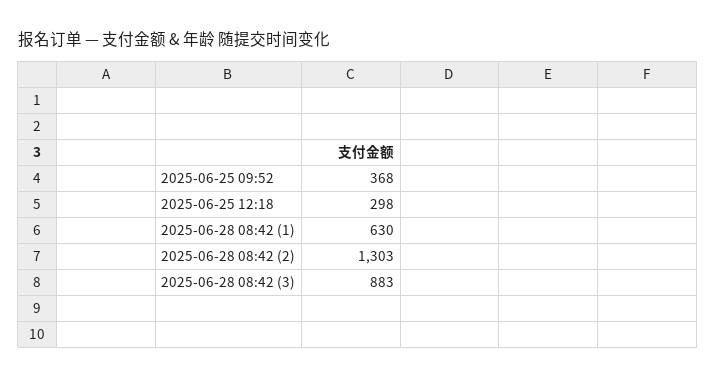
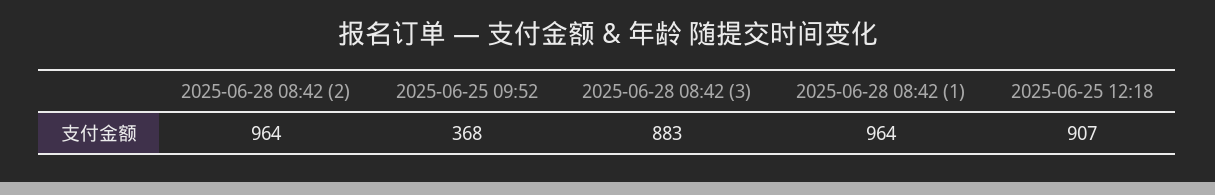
  {
    "2025-06-25 09:52": 368,
-   "2025-06-25 12:18": 298,
+   "2025-06-25 12:18": 907,
-   "2025-06-28 08:42 (1)": 630,
+   "2025-06-28 08:42 (1)": 964,
-   "2025-06-28 08:42 (2)": 1303,
+   "2025-06-28 08:42 (2)": 964,
    "2025-06-28 08:42 (3)": 883
  }

